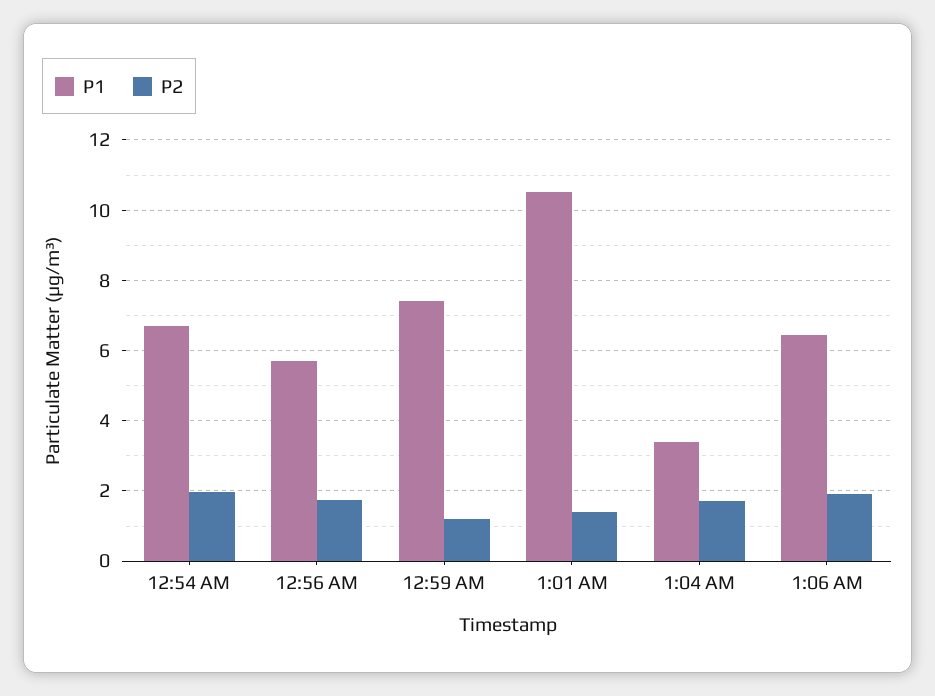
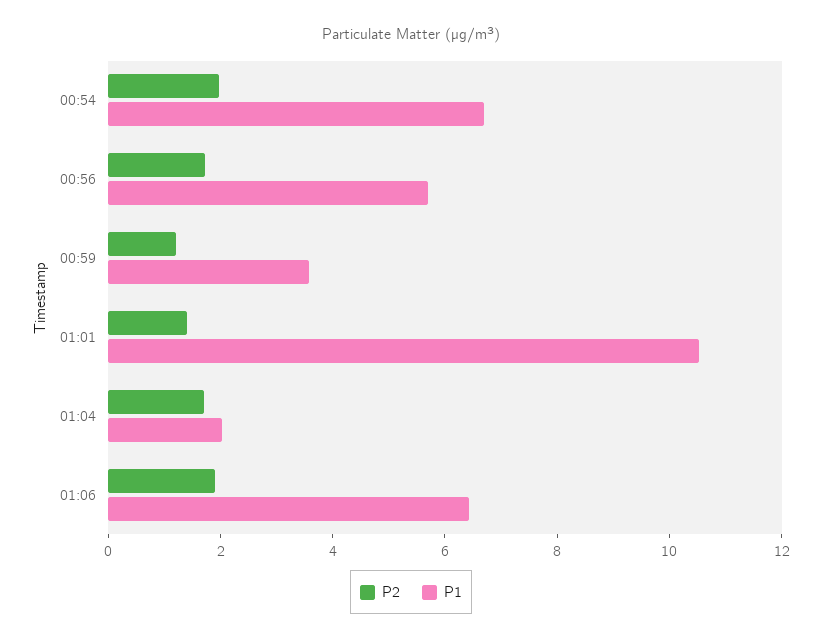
  {
    "P1": {
      "12:54 AM": 6.8,
      "12:56 AM": 5.8,
-     "12:59 AM": 7.4,
+     "12:59 AM": 3.5,
      "1:01 AM": 10.6,
-     "1:04 AM": 3.4,
+     "1:04 AM": 2,
      "1:06 AM": 6.4
    },
    "P2": {
      "12:54 AM": 2,
      "12:56 AM": 1.8,
      "12:59 AM": 1.2,
      "1:01 AM": 1.4,
      "1:04 AM": 1.8,
      "1:06 AM": 2
    }
  }

